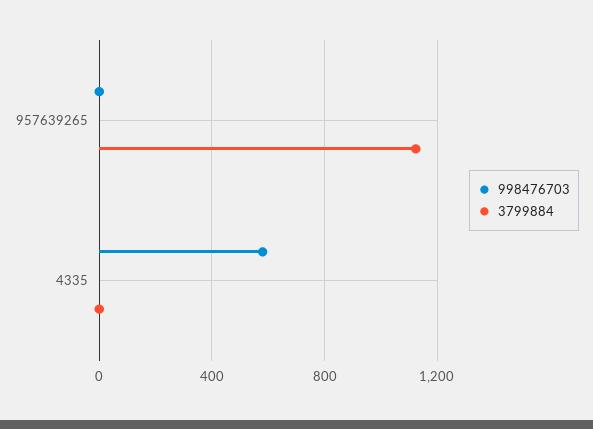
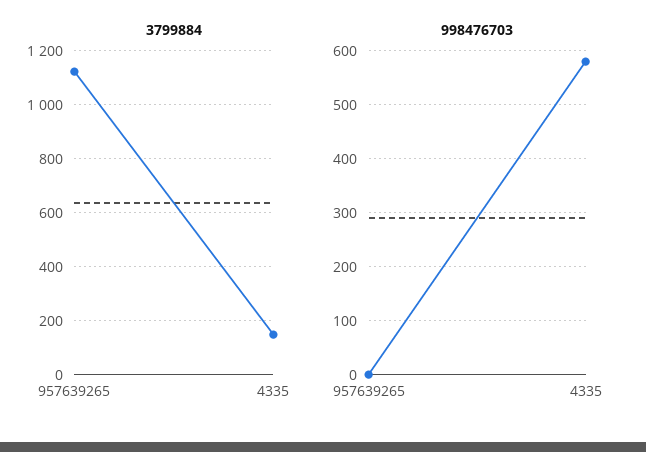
  {
    "998476703": {
      "957639265": 0,
      "4335": 580
    },
    "3799884": {
      "957639265": 1125,
-     "4335": 0
+     "4335": 150
    }
  }

